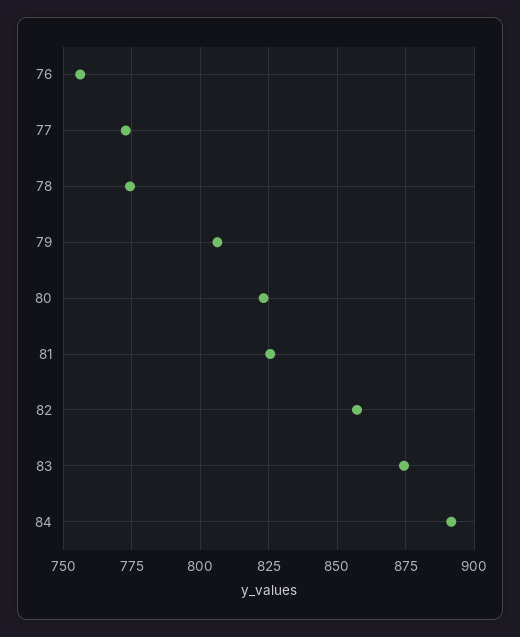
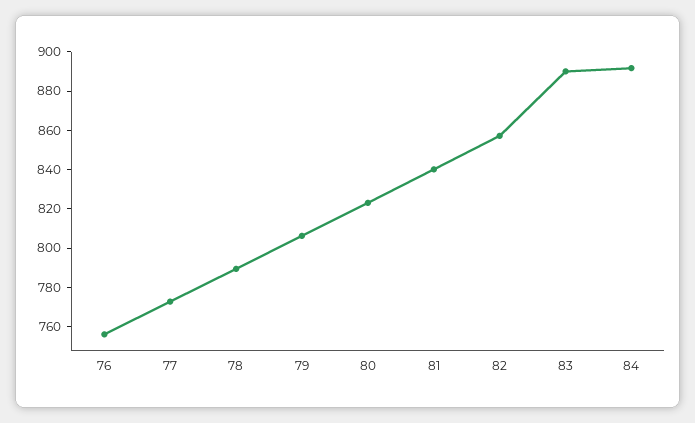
  {
    "76": 755,
    "77": 772.5,
-   "78": 775,
+   "78": 790,
    "79": 805,
    "80": 822.5,
-   "81": 825,
+   "81": 840,
    "82": 857.5,
-   "83": 875,
+   "83": 890,
    "84": 892.5
  }

